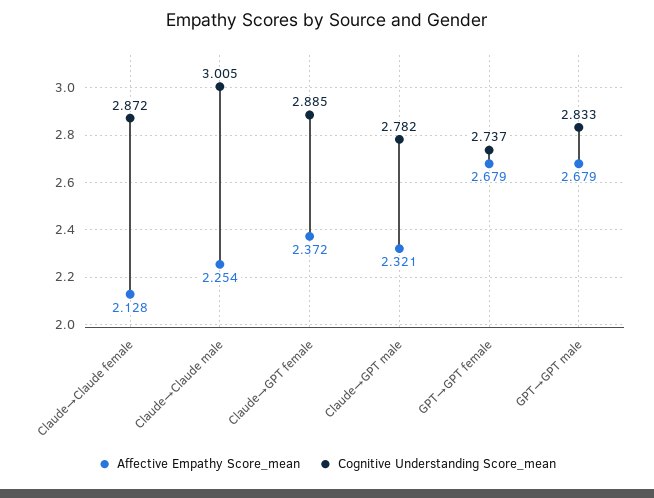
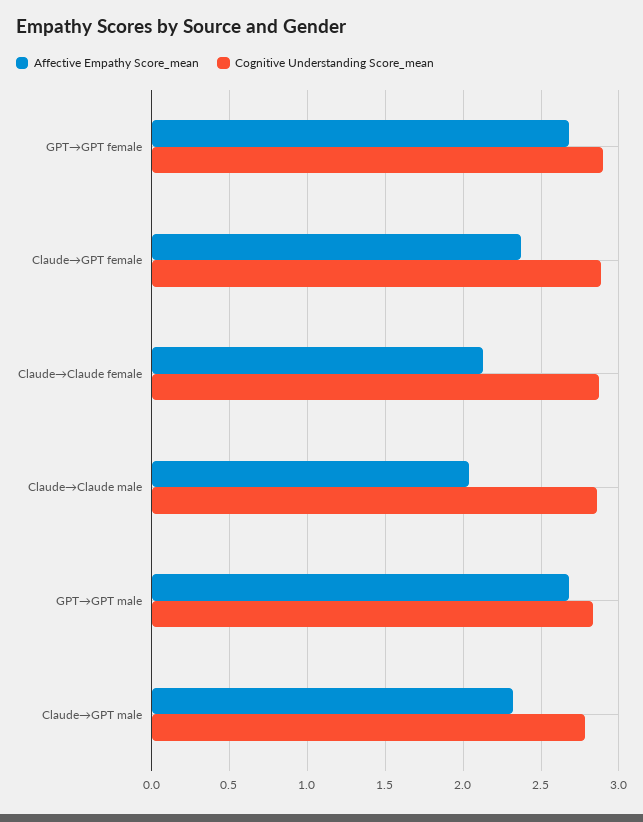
  {
    "Affective Empathy Score_mean": {
      "Claude→Claude female": 2.128,
-     "Claude→Claude male": 2.254,
+     "Claude→Claude male": 2.05,
      "Claude→GPT female": 2.372,
      "Claude→GPT male": 2.321,
      "GPT→GPT female": 2.679,
      "GPT→GPT male": 2.679
    },
    "Cognitive Understanding Score_mean": {
      "Claude→Claude female": 2.872,
-     "Claude→Claude male": 3.005,
+     "Claude→Claude male": 2.85,
      "Claude→GPT female": 2.885,
      "Claude→GPT male": 2.782,
-     "GPT→GPT female": 2.737,
+     "GPT→GPT female": 2.9,
      "GPT→GPT male": 2.833
    }
  }

